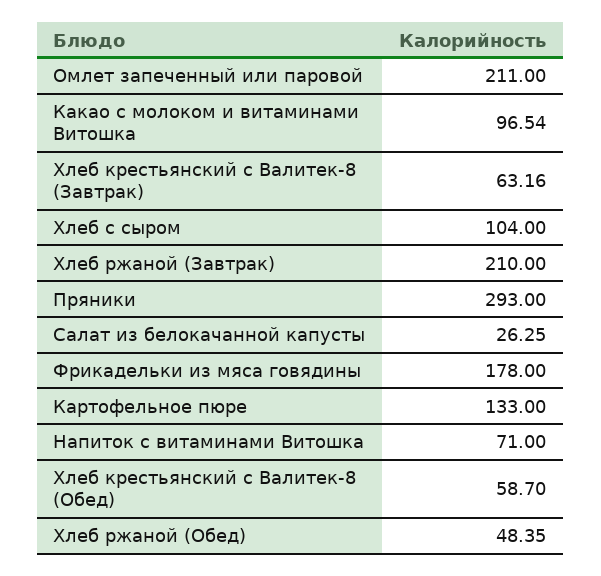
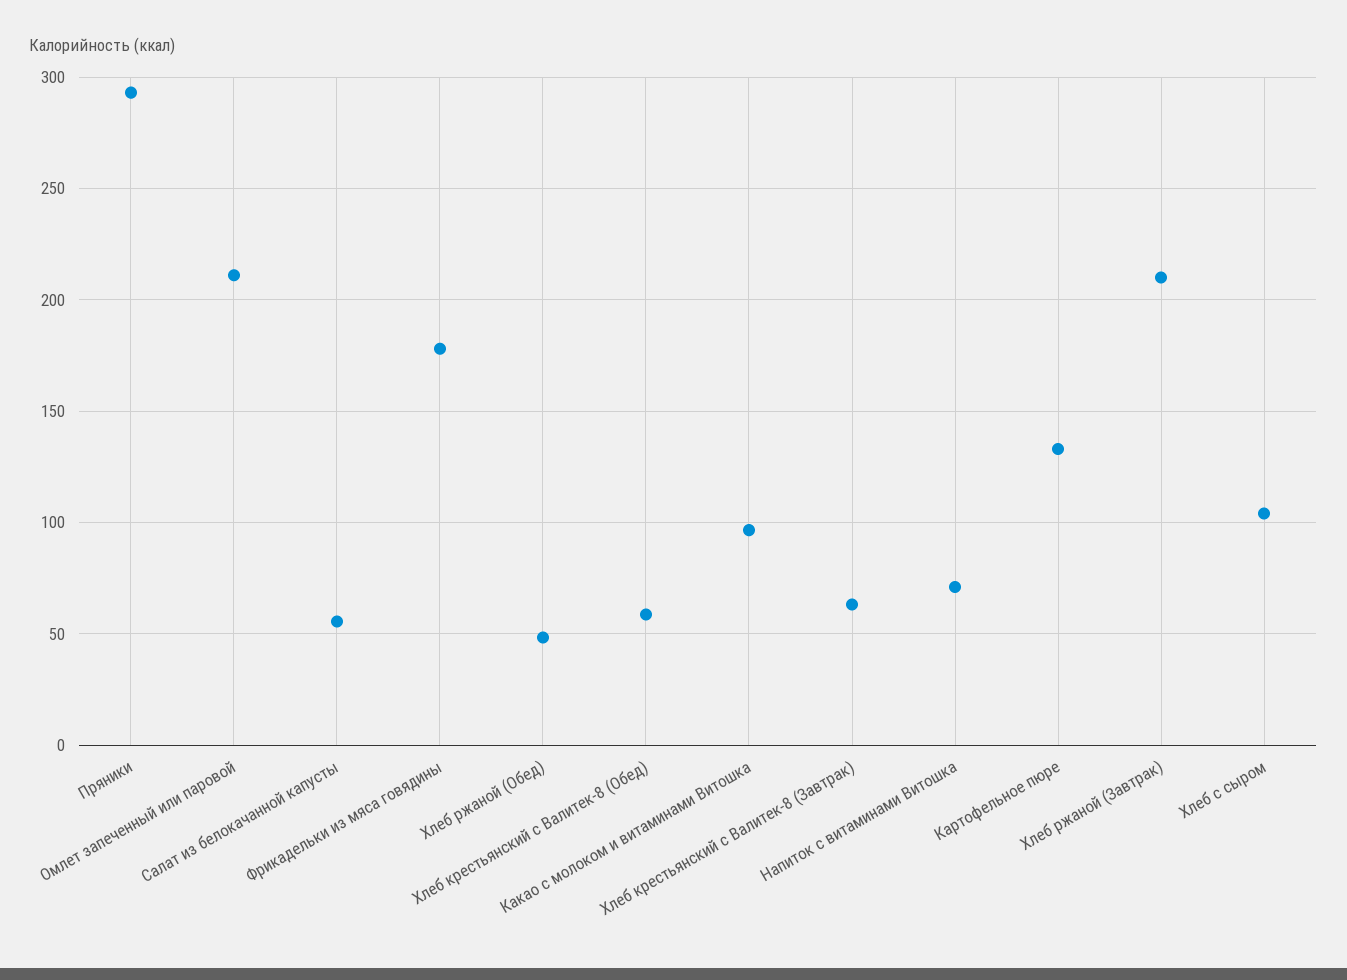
  {
    "Омлет запеченный или паровой": 211,
    "Какао с молоком и витаминами Витошка": 96.54,
    "Хлеб крестьянский с Валитек-8 (Завтрак)": 63.16,
    "Хлеб с сыром": 104,
    "Хлеб ржаной (Завтрак)": 210,
    "Пряники": 293,
-   "Салат из белокачанной капусты": 26.25,
+   "Салат из белокачанной капусты": 55,
    "Фрикадельки из мяса говядины": 178,
    "Картофельное пюре": 133,
    "Напиток с витаминами Витошка": 71,
    "Хлеб крестьянский с Валитек-8 (Обед)": 58.7,
    "Хлеб ржаной (Обед)": 48.35
  }

